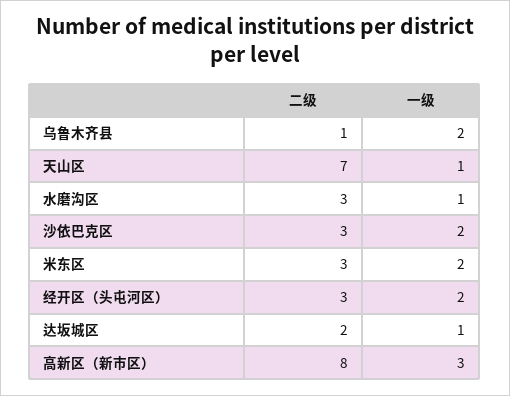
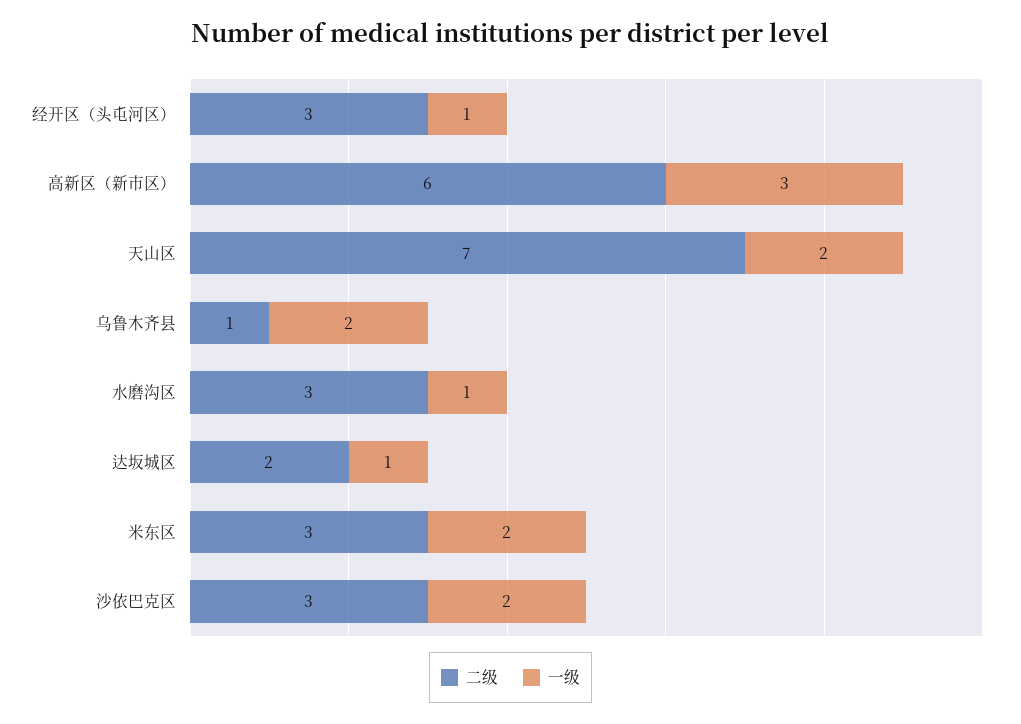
  {
    "二级": {
      "乌鲁木齐县": 1,
      "天山区": 7,
      "水磨沟区": 3,
      "沙依巴克区": 3,
      "米东区": 3,
      "经开区（头屯河区）": 3,
      "达坂城区": 2,
-     "高新区（新市区）": 8
+     "高新区（新市区）": 6
    },
    "一级": {
      "乌鲁木齐县": 2,
-     "天山区": 1,
+     "天山区": 2,
      "水磨沟区": 1,
      "沙依巴克区": 2,
      "米东区": 2,
-     "经开区（头屯河区）": 2,
+     "经开区（头屯河区）": 1,
      "达坂城区": 1,
      "高新区（新市区）": 3
    }
  }

